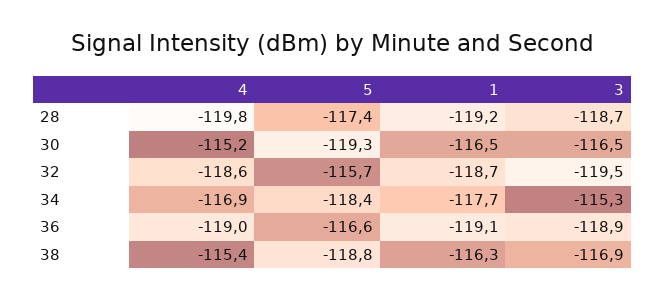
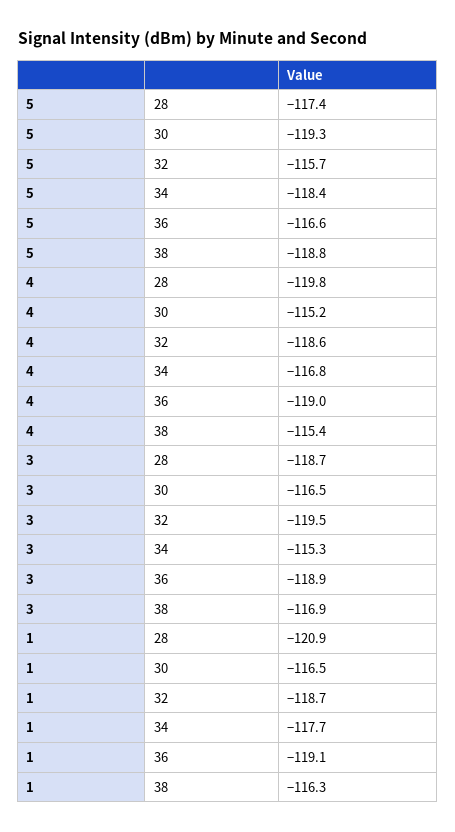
  {
    "4": {
      "28": -119.8,
      "30": -115.2,
      "32": -118.6,
-     "34": -116.9,
+     "34": -116.8,
      "36": -119,
      "38": -115.4
    },
    "5": {
      "28": -117.4,
      "30": -119.3,
      "32": -115.7,
      "34": -118.4,
      "36": -116.6,
      "38": -118.8
    },
    "1": {
-     "28": -119.2,
+     "28": -120.9,
      "30": -116.5,
      "32": -118.7,
      "34": -117.7,
      "36": -119.1,
      "38": -116.3
    },
    "3": {
      "28": -118.7,
      "30": -116.5,
      "32": -119.5,
      "34": -115.3,
      "36": -118.9,
      "38": -116.9
    }
  }

